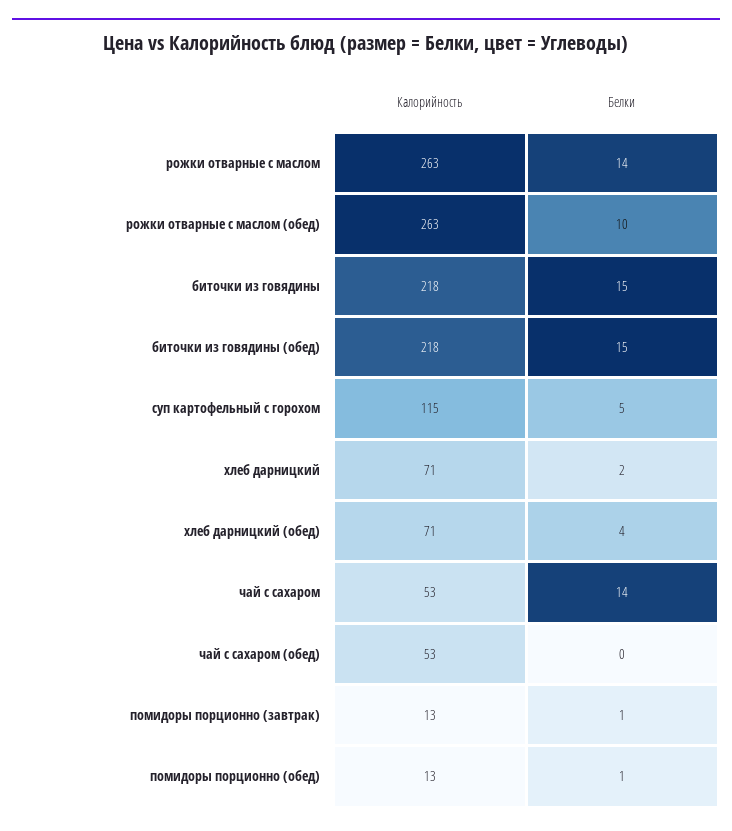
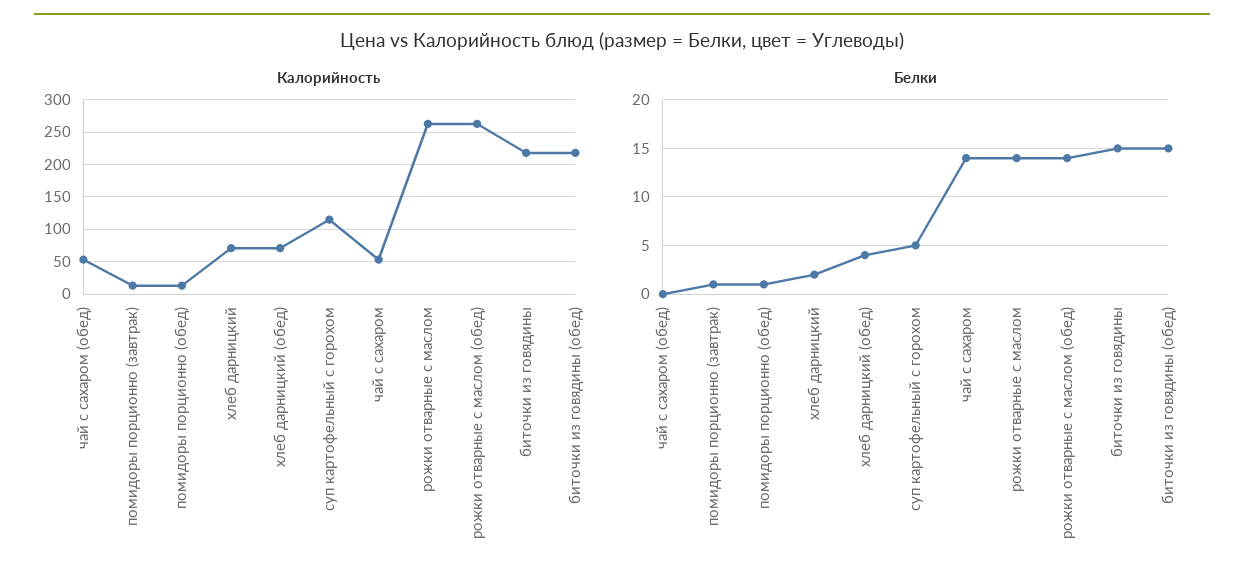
  {
    "Калорийность": {
      "рожки отварные с маслом": 263,
      "рожки отварные с маслом (обед)": 263,
      "биточки из говядины": 218,
      "биточки из говядины (обед)": 218,
      "суп картофельный с горохом": 115,
      "хлеб дарницкий": 71,
      "хлеб дарницкий (обед)": 71,
      "чай с сахаром": 53,
      "чай с сахаром (обед)": 53,
      "помидоры порционно (завтрак)": 13,
      "помидоры порционно (обед)": 13
    },
    "Белки": {
      "рожки отварные с маслом": 14,
-     "рожки отварные с маслом (обед)": 10,
+     "рожки отварные с маслом (обед)": 14,
      "биточки из говядины": 15,
      "биточки из говядины (обед)": 15,
      "суп картофельный с горохом": 5,
      "хлеб дарницкий": 2,
      "хлеб дарницкий (обед)": 4,
      "чай с сахаром": 14,
      "чай с сахаром (обед)": 0,
      "помидоры порционно (завтрак)": 1,
      "помидоры порционно (обед)": 1
    }
  }

